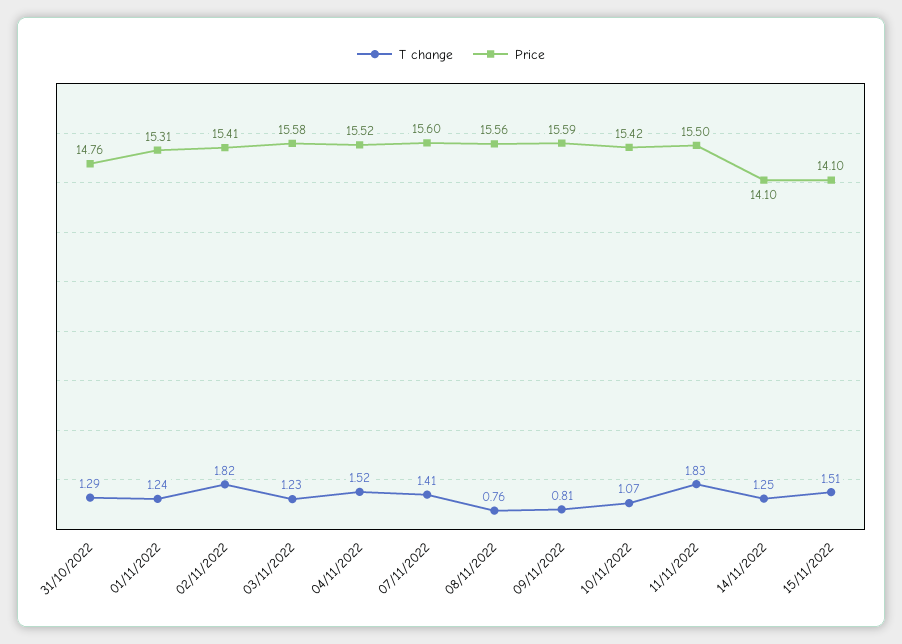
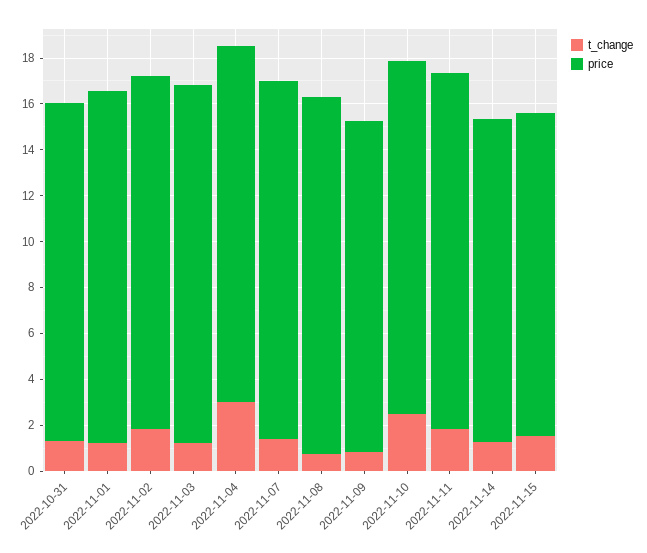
  {
    "T change": {
      "31/10/2022": 1.29,
      "01/11/2022": 1.24,
      "02/11/2022": 1.82,
      "03/11/2022": 1.23,
-     "04/11/2022": 1.52,
+     "04/11/2022": 3,
      "07/11/2022": 1.41,
      "08/11/2022": 0.76,
      "09/11/2022": 0.81,
-     "10/11/2022": 1.07,
+     "10/11/2022": 2.5,
      "11/11/2022": 1.83,
      "14/11/2022": 1.25,
      "15/11/2022": 1.51
    },
    "Price": {
      "31/10/2022": 14.76,
      "01/11/2022": 15.31,
      "02/11/2022": 15.41,
      "03/11/2022": 15.58,
      "04/11/2022": 15.52,
      "07/11/2022": 15.6,
      "08/11/2022": 15.56,
-     "09/11/2022": 15.59,
+     "09/11/2022": 14.5,
      "10/11/2022": 15.42,
      "11/11/2022": 15.5,
      "14/11/2022": 14.1,
      "15/11/2022": 14.1
    }
  }

